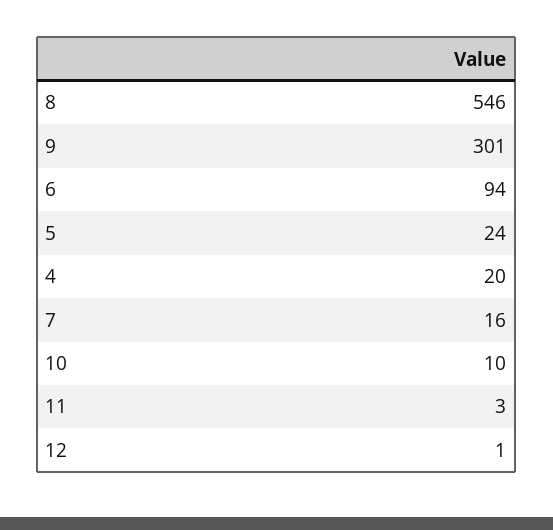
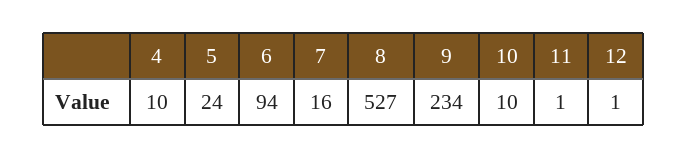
  {
-   "8": 546,
+   "8": 527,
-   "9": 301,
+   "9": 234,
    "6": 94,
    "5": 24,
-   "4": 20,
+   "4": 10,
    "7": 16,
    "10": 10,
-   "11": 3,
+   "11": 1,
    "12": 1
  }

